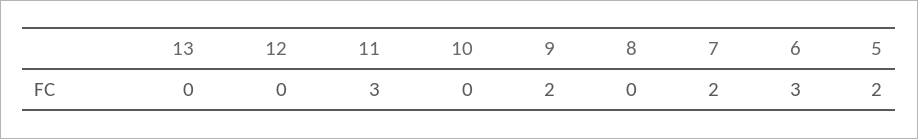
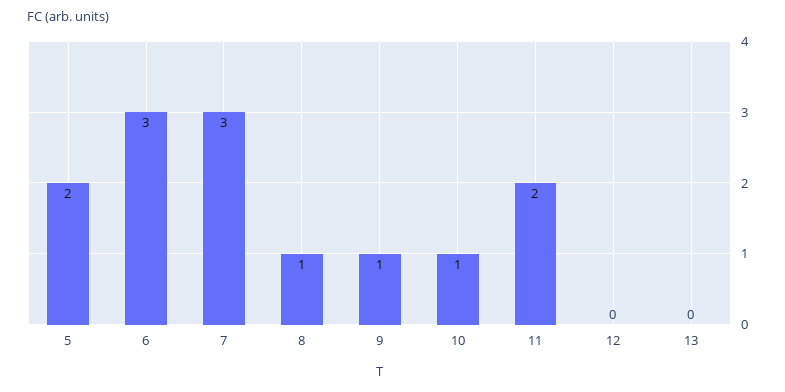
  {
    "13": 0,
    "12": 0,
-   "11": 3,
+   "11": 2,
-   "10": 0,
+   "10": 1,
-   "9": 2,
+   "9": 1,
-   "8": 0,
+   "8": 1,
-   "7": 2,
+   "7": 3,
    "6": 3,
    "5": 2
  }

